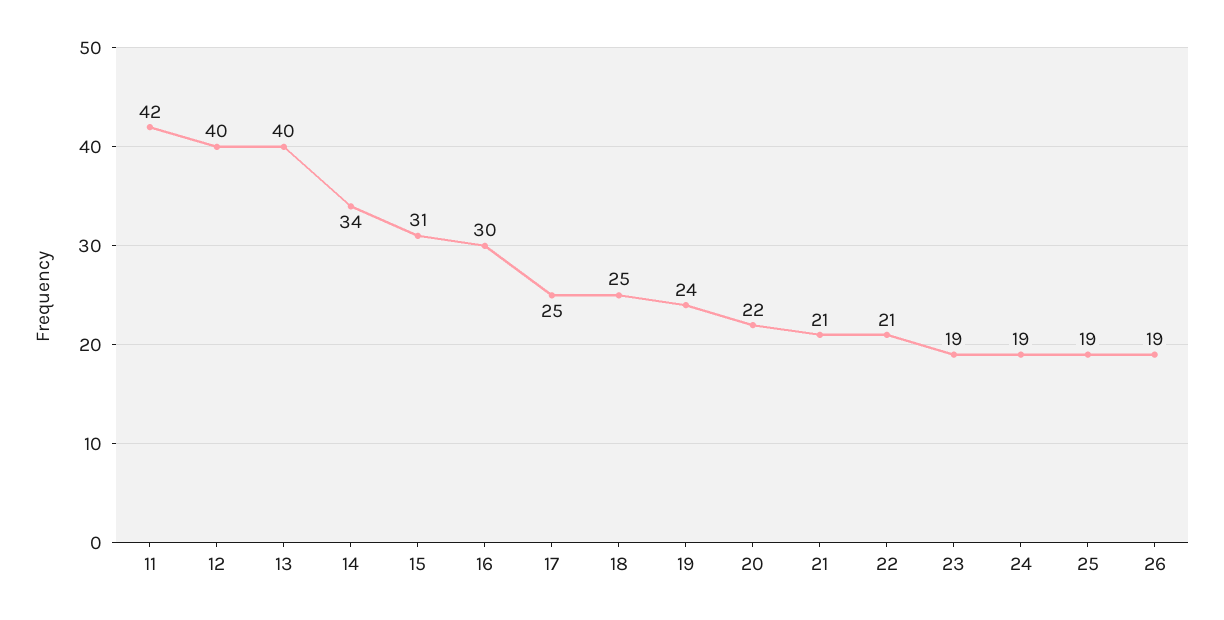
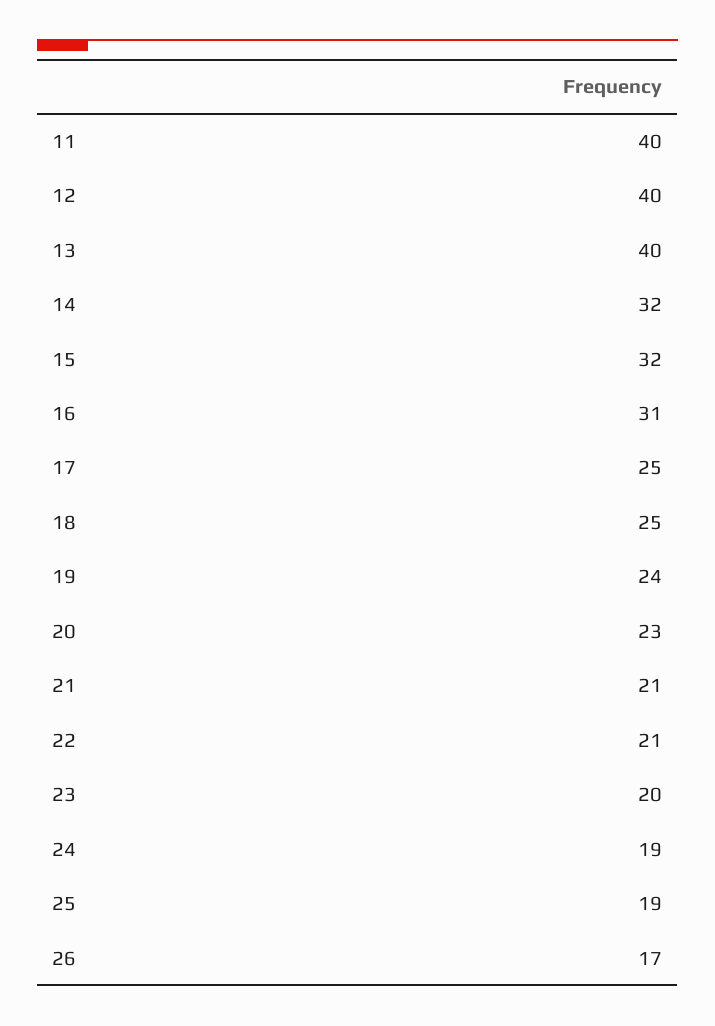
  {
-   "11": 42,
+   "11": 40,
    "12": 40,
    "13": 40,
-   "14": 34,
+   "14": 32,
-   "15": 31,
+   "15": 32,
-   "16": 30,
+   "16": 31,
    "17": 25,
    "18": 25,
    "19": 24,
-   "20": 22,
+   "20": 23,
    "21": 21,
    "22": 21,
-   "23": 19,
+   "23": 20,
    "24": 19,
    "25": 19,
-   "26": 19
+   "26": 17
  }

